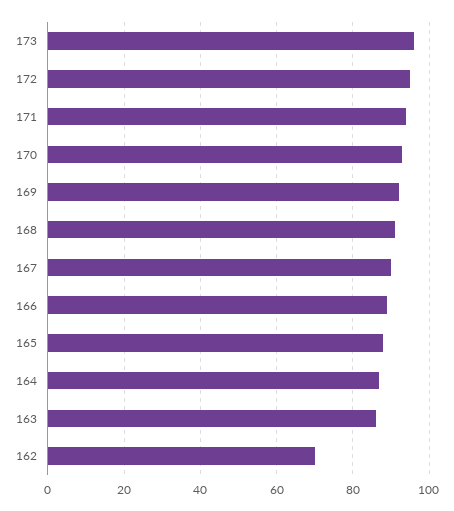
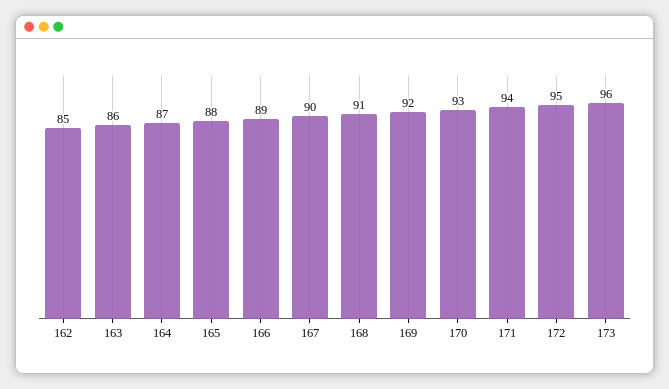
  {
    "173": 96,
    "172": 95,
    "171": 94,
    "170": 93,
    "169": 92,
    "168": 91,
    "167": 90,
    "166": 89,
    "165": 88,
    "164": 87,
    "163": 86,
-   "162": 70
+   "162": 85
  }

